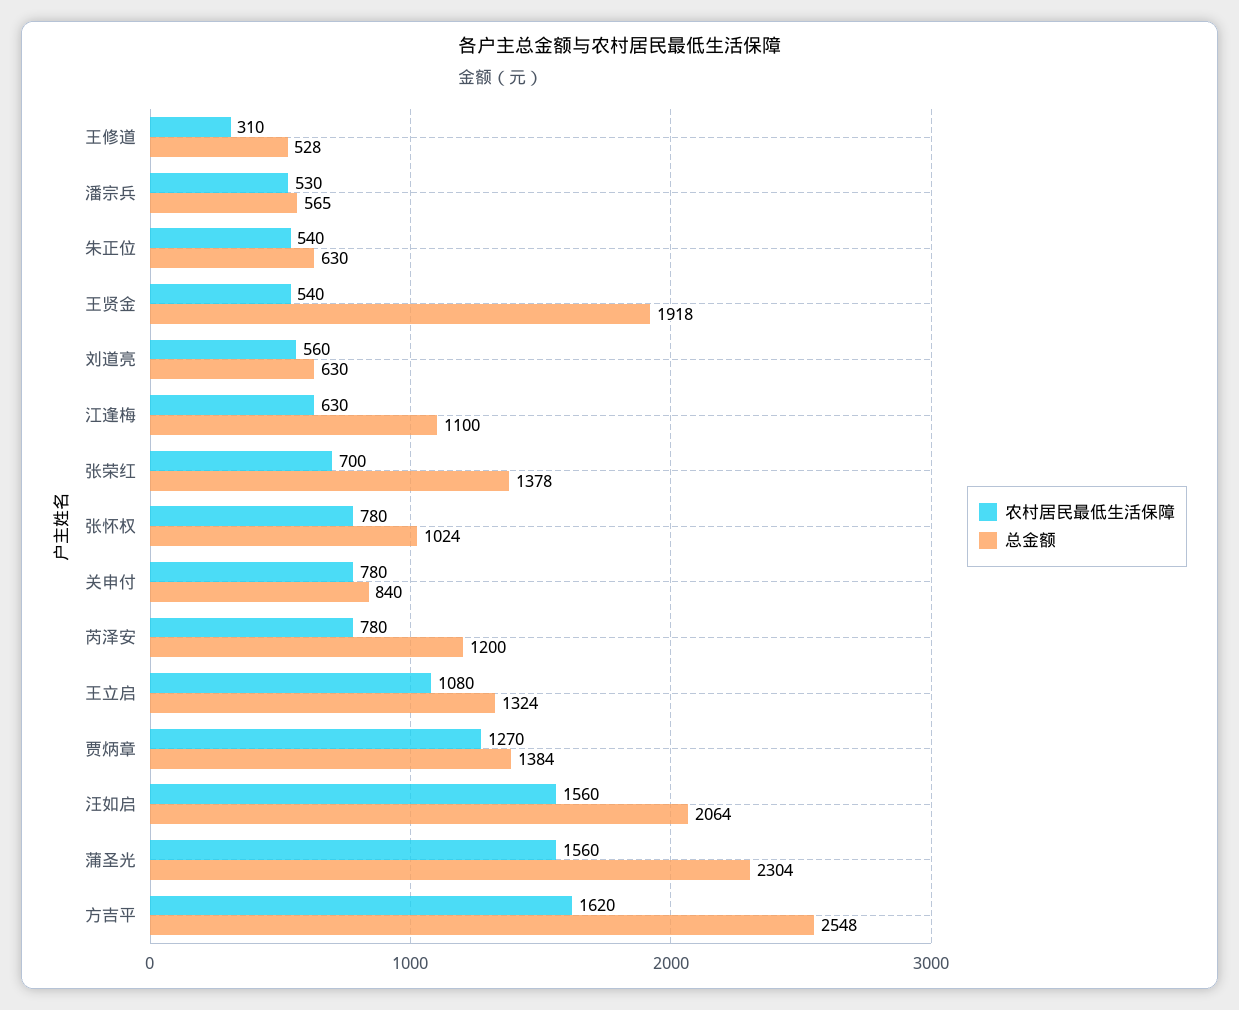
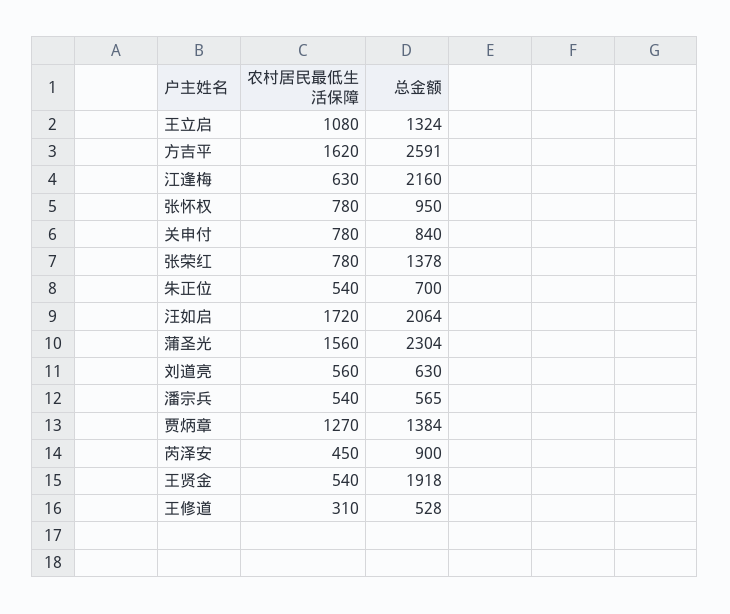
  {
    "农村居民最低生活保障": {
      "王修道": 310,
-     "潘宗兵": 530,
+     "潘宗兵": 540,
      "朱正位": 540,
      "王贤金": 540,
      "刘道亮": 560,
      "江逢梅": 630,
-     "张荣红": 700,
+     "张荣红": 780,
      "张怀权": 780,
      "关申付": 780,
-     "芮泽安": 780,
+     "芮泽安": 450,
      "王立启": 1080,
      "贾炳章": 1270,
-     "汪如启": 1560,
+     "汪如启": 1720,
      "蒲圣光": 1560,
      "方吉平": 1620
    },
    "总金额": {
      "王修道": 528,
      "潘宗兵": 565,
-     "朱正位": 630,
+     "朱正位": 700,
      "王贤金": 1918,
      "刘道亮": 630,
-     "江逢梅": 1100,
+     "江逢梅": 2160,
      "张荣红": 1378,
-     "张怀权": 1024,
+     "张怀权": 950,
      "关申付": 840,
-     "芮泽安": 1200,
+     "芮泽安": 900,
      "王立启": 1324,
      "贾炳章": 1384,
      "汪如启": 2064,
      "蒲圣光": 2304,
-     "方吉平": 2548
+     "方吉平": 2591
    }
  }

